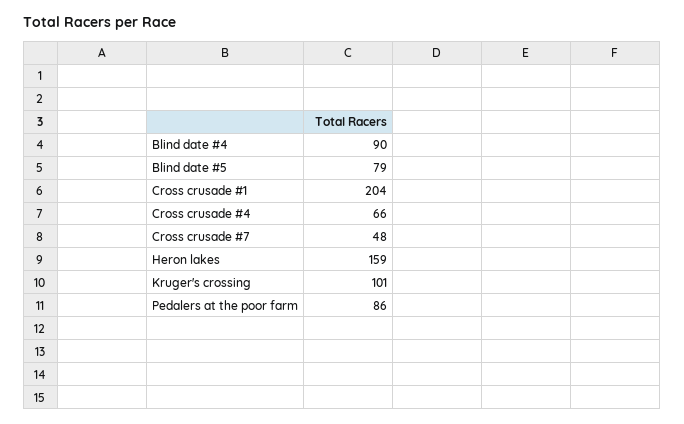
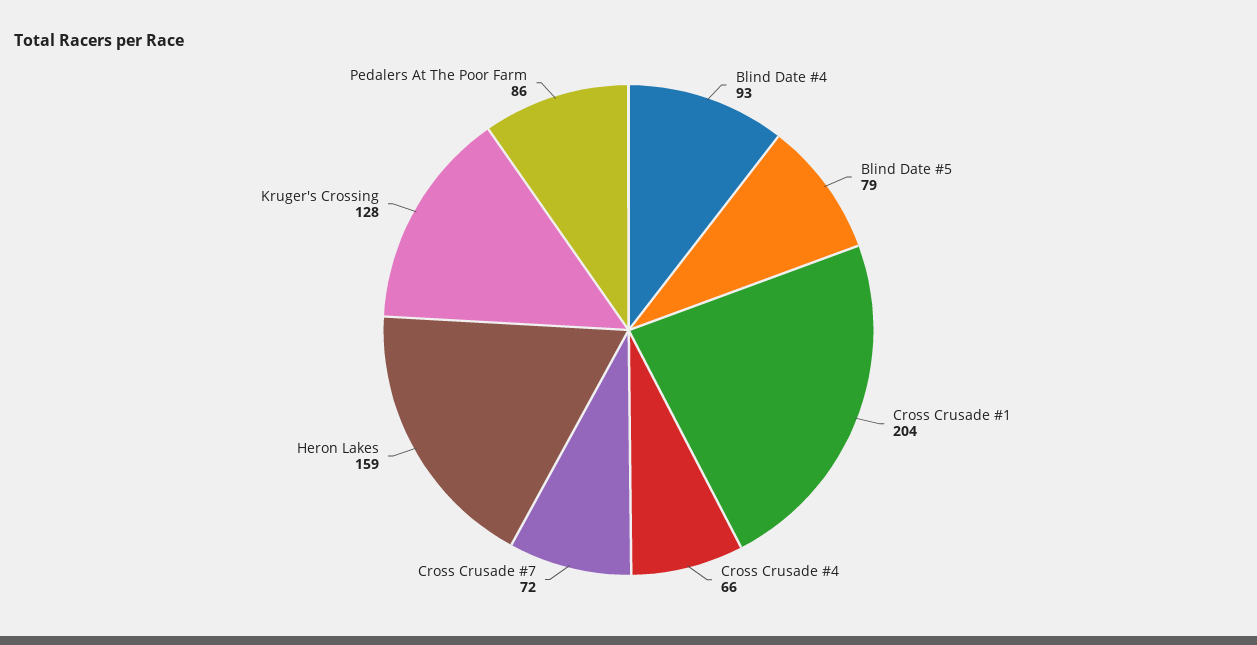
  {
-   "Blind date #4": 90,
+   "Blind date #4": 93,
    "Blind date #5": 79,
    "Cross crusade #1": 204,
    "Cross crusade #4": 66,
-   "Cross crusade #7": 48,
+   "Cross crusade #7": 72,
    "Heron lakes": 159,
-   "Kruger's crossing": 101,
+   "Kruger's crossing": 128,
    "Pedalers at the poor farm": 86
  }

